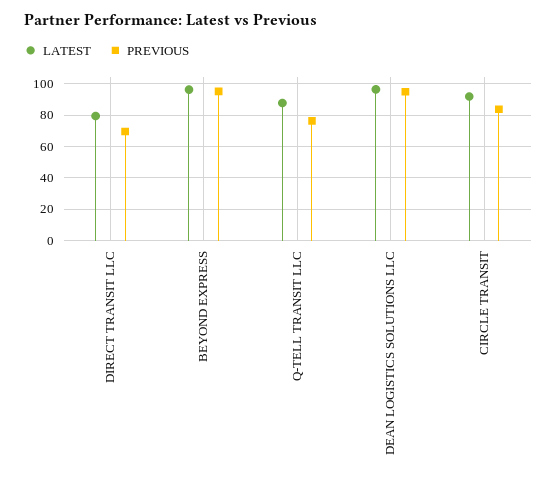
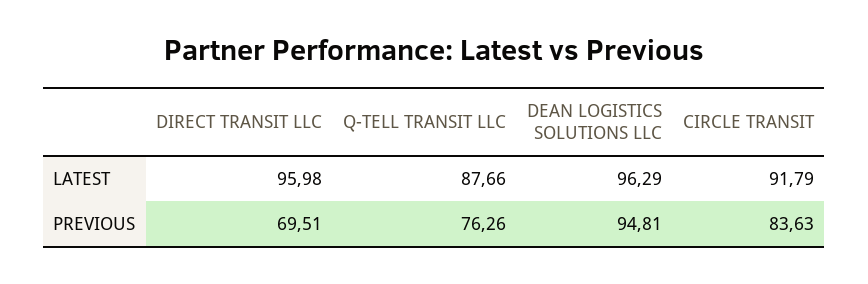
  {
    "LATEST": {
-     "DIRECT TRANSIT LLC": 80,
+     "DIRECT TRANSIT LLC": 95.98,
-     "BEYOND EXPRESS": 95,
      "Q-TELL TRANSIT LLC": 87.66,
      "DEAN LOGISTICS SOLUTIONS LLC": 96.29,
      "CIRCLE TRANSIT": 91.79
    },
    "PREVIOUS": {
      "DIRECT TRANSIT LLC": 69.51,
-     "BEYOND EXPRESS": 95,
      "Q-TELL TRANSIT LLC": 76.26,
      "DEAN LOGISTICS SOLUTIONS LLC": 94.81,
      "CIRCLE TRANSIT": 83.63
    }
  }

